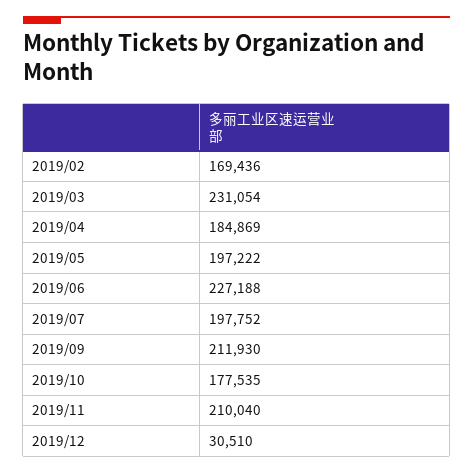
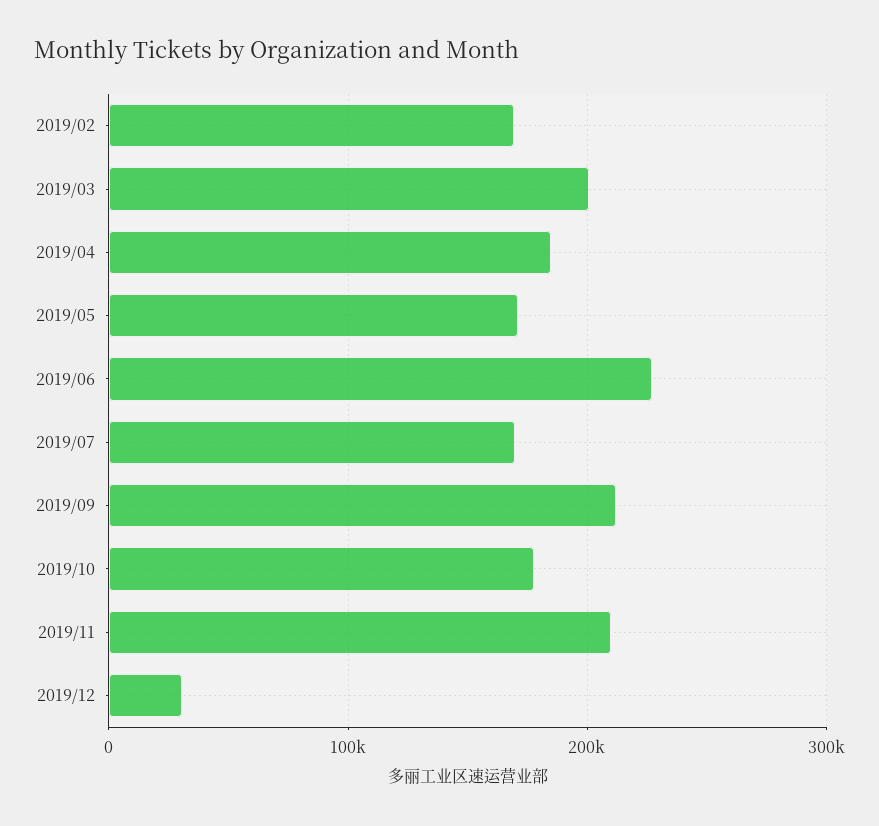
  {
    "2019/02": 169436,
-   "2019/03": 231054,
+   "2019/03": 200000,
    "2019/04": 184869,
-   "2019/05": 197222,
+   "2019/05": 170000,
    "2019/06": 227188,
-   "2019/07": 197752,
+   "2019/07": 170000,
    "2019/09": 211930,
    "2019/10": 177535,
    "2019/11": 210040,
    "2019/12": 30510
  }

